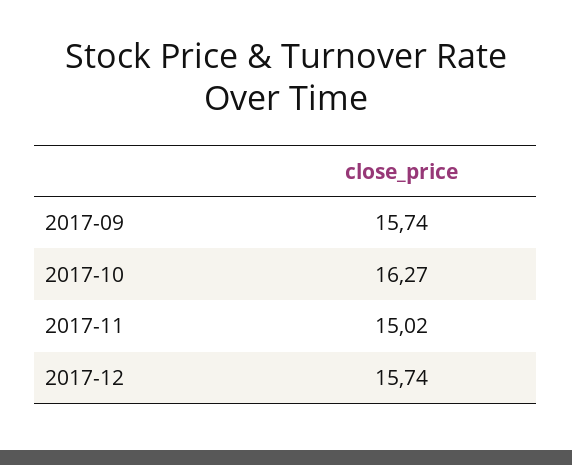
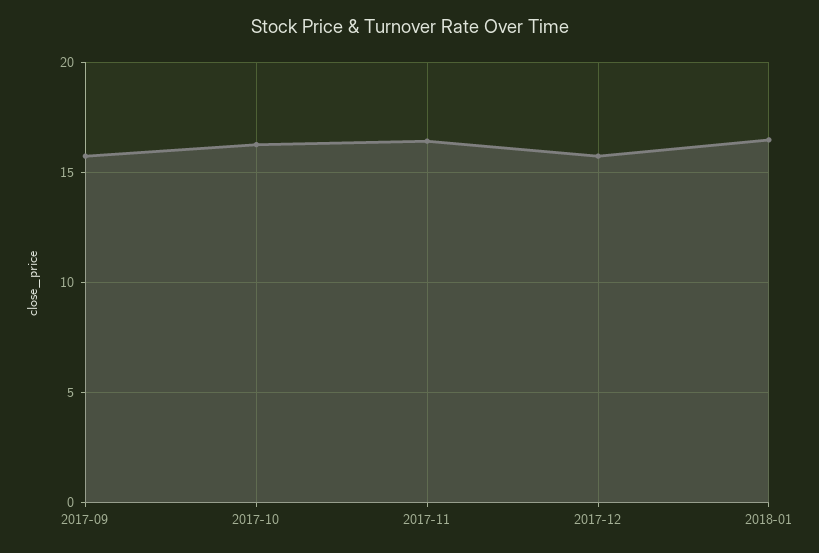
  {
    "2017-09": 15.74,
    "2017-10": 16.27,
-   "2017-11": 15.02,
+   "2017-11": 16.5,
-   "2017-12": 15.74
+   "2017-12": 15.74,
+   "2018-01": 16.5
  }

